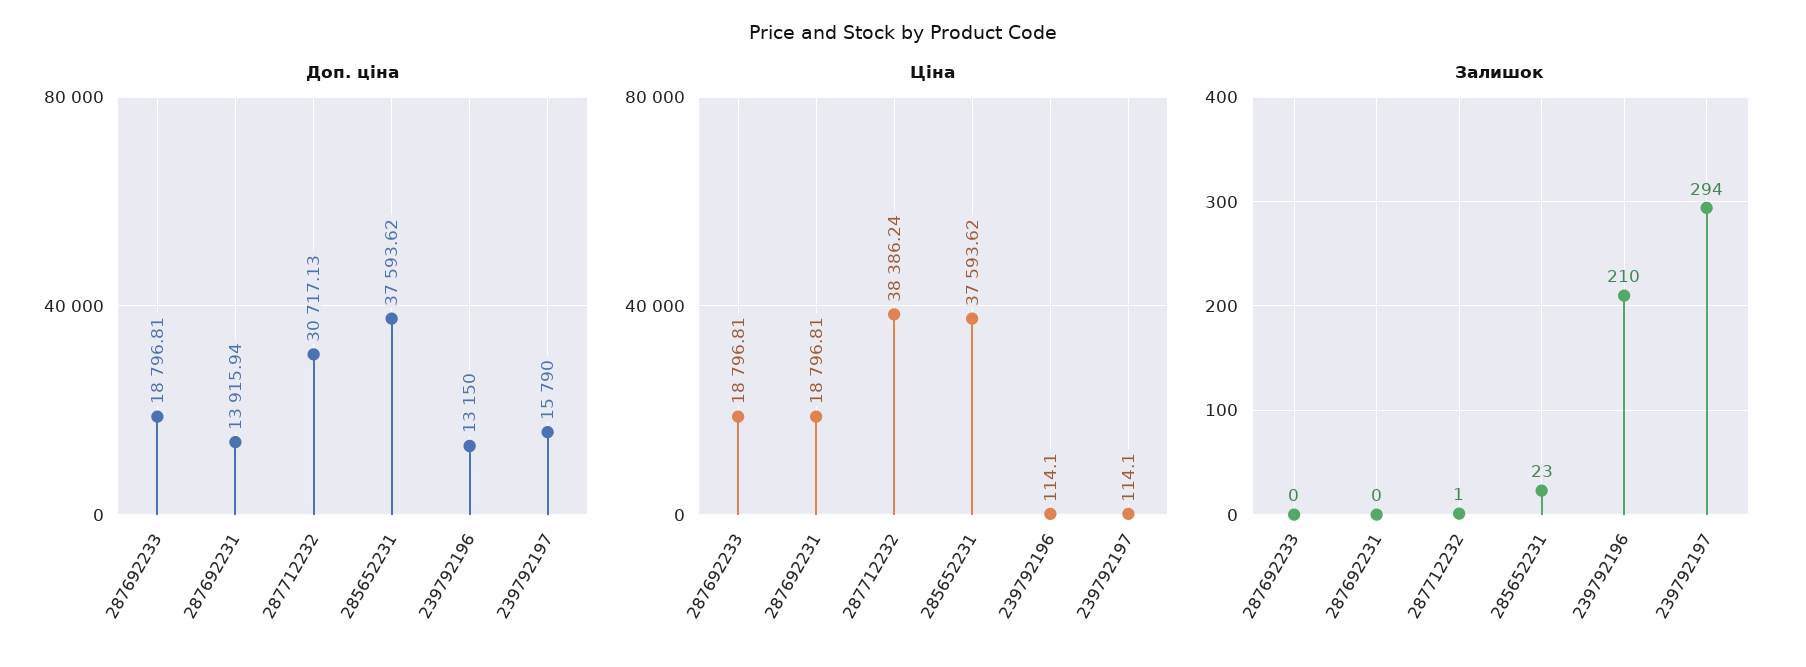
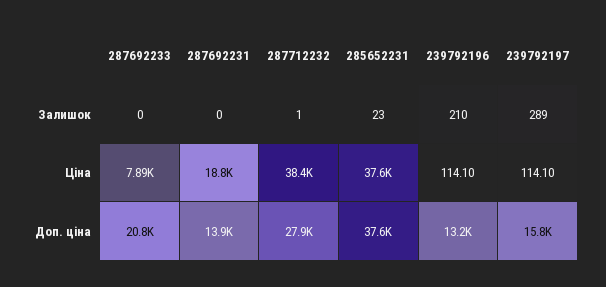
  {
    "Доп. ціна": {
-     "287692233": 18796.81,
+     "287692233": 20800,
      "287692231": 13915.94,
-     "287712232": 30717.13,
+     "287712232": 27900,
      "285652231": 37593.62,
      "239792196": 13150,
      "239792197": 15790
    },
    "Ціна": {
-     "287692233": 18796.81,
+     "287692233": 7890,
      "287692231": 18796.81,
      "287712232": 38386.24,
      "285652231": 37593.62,
      "239792196": 114.1,
      "239792197": 114.1
    },
    "Залишок": {
      "287692233": 0,
      "287692231": 0,
      "287712232": 1,
      "285652231": 23,
      "239792196": 210,
-     "239792197": 294
+     "239792197": 289
    }
  }

